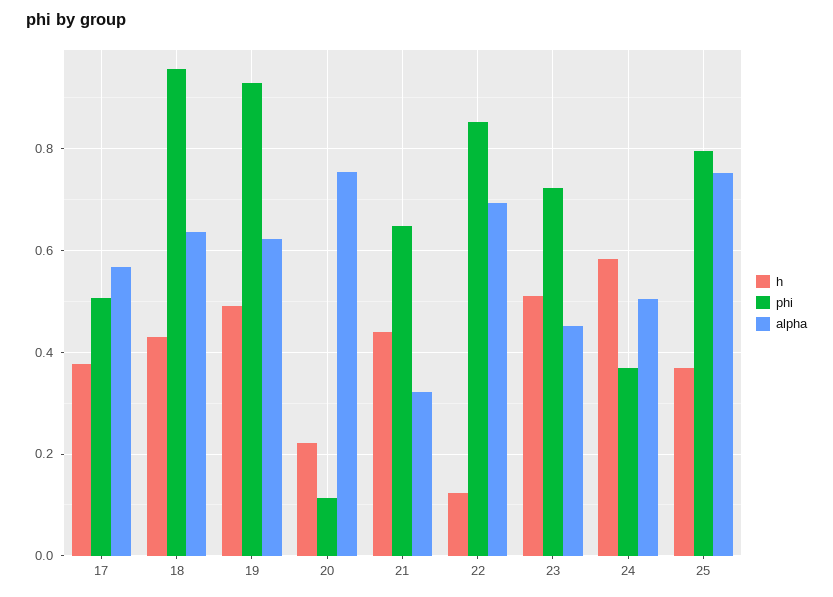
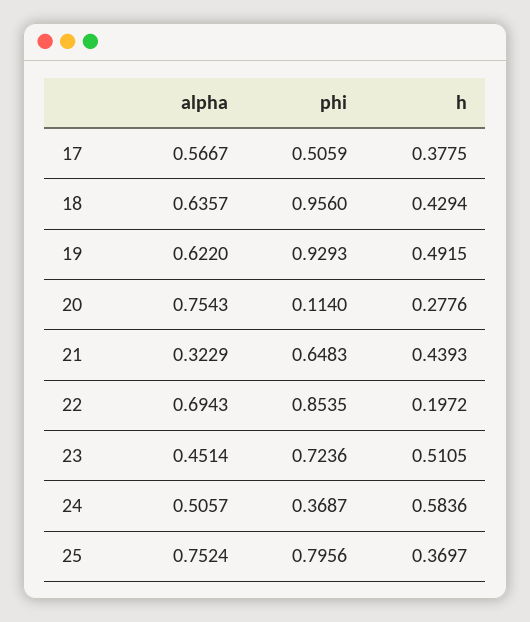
  {
    "h": {
      "17": 0.3775,
      "18": 0.4294,
      "19": 0.4915,
-     "20": 0.22,
+     "20": 0.2776,
      "21": 0.4393,
-     "22": 0.12,
+     "22": 0.1972,
      "23": 0.5105,
      "24": 0.5836,
      "25": 0.3697
    },
    "phi": {
      "17": 0.5059,
      "18": 0.956,
      "19": 0.9293,
      "20": 0.114,
      "21": 0.6483,
      "22": 0.8535,
      "23": 0.7236,
      "24": 0.3687,
      "25": 0.7956
    },
    "alpha": {
      "17": 0.5667,
      "18": 0.6357,
      "19": 0.622,
      "20": 0.7543,
      "21": 0.3229,
      "22": 0.6943,
      "23": 0.4514,
      "24": 0.5057,
      "25": 0.7524
    }
  }

